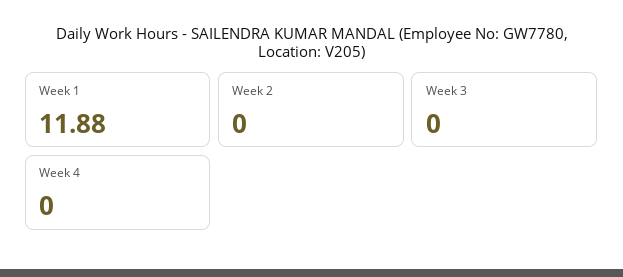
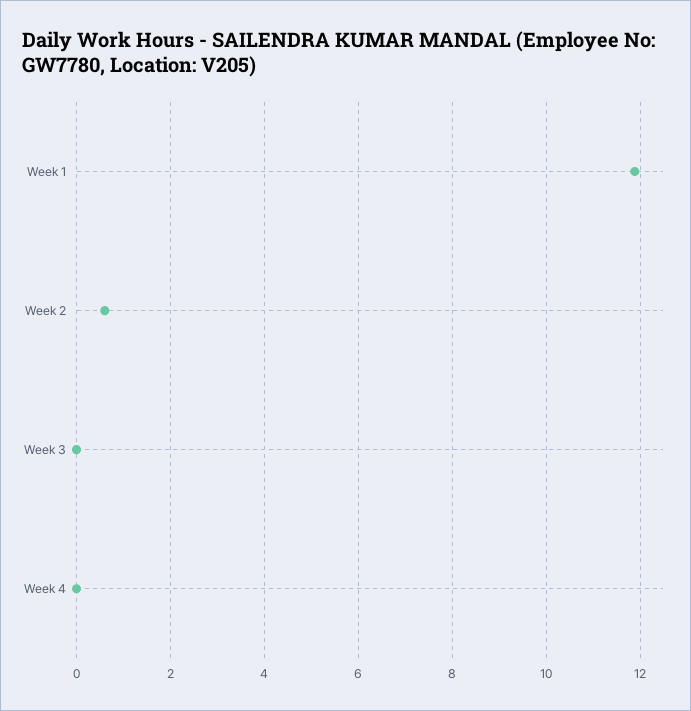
  {
    "Week 1": 11.88,
-   "Week 2": 0,
+   "Week 2": 0.6,
    "Week 3": 0,
    "Week 4": 0
  }

